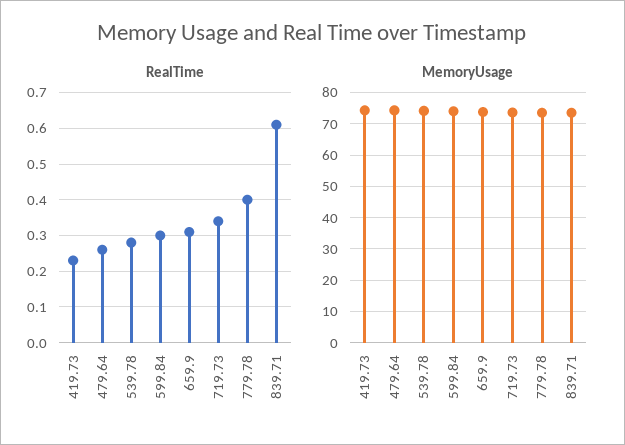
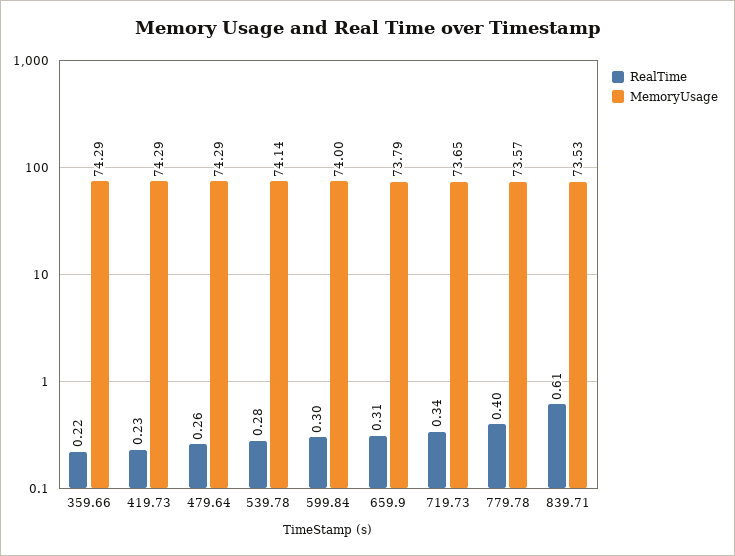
  {
    "RealTime": {
      "419.73": 0.23,
      "479.64": 0.26,
      "539.78": 0.28,
      "599.84": 0.3,
      "659.9": 0.31,
      "719.73": 0.34,
      "779.78": 0.4,
-     "839.71": 0.61
+     "839.71": 0.61,
+     "359.66": 0.22
    },
    "MemoryUsage": {
      "419.73": 74.29,
      "479.64": 74.29,
      "539.78": 74.14,
      "599.84": 74,
      "659.9": 73.79,
      "719.73": 73.65,
      "779.78": 73.57,
-     "839.71": 73.53
+     "839.71": 73.53,
+     "359.66": 74.29
    }
  }

